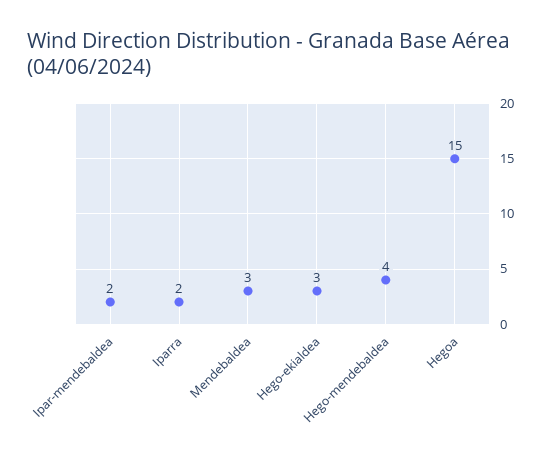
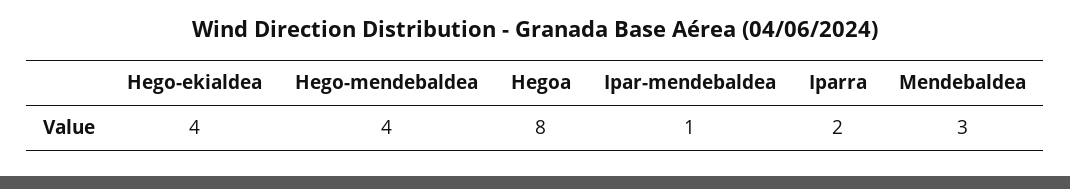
  {
-   "Ipar-mendebaldea": 2,
+   "Ipar-mendebaldea": 1,
    "Iparra": 2,
    "Mendebaldea": 3,
-   "Hego-ekialdea": 3,
+   "Hego-ekialdea": 4,
    "Hego-mendebaldea": 4,
-   "Hegoa": 15
+   "Hegoa": 8
  }

